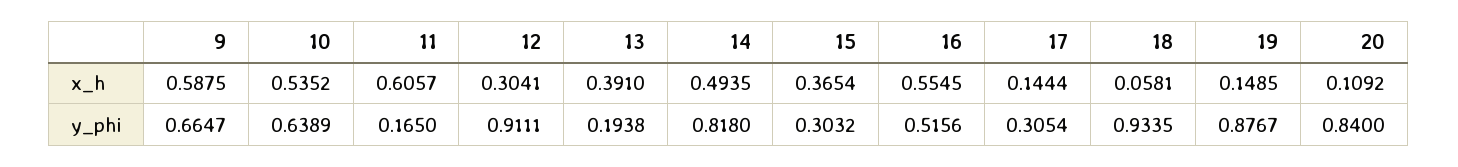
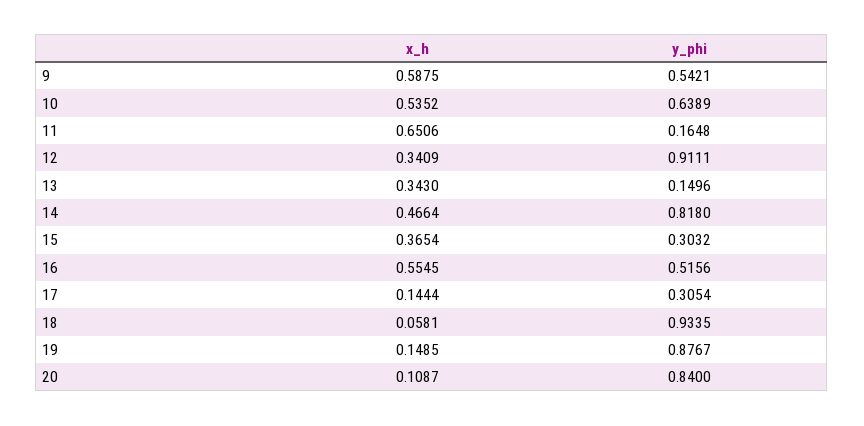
  {
    "9": {
      "x_h": 0.5875,
-     "y_phi": 0.6647
+     "y_phi": 0.5421
    },
    "10": {
      "x_h": 0.5352,
      "y_phi": 0.6389
    },
    "11": {
-     "x_h": 0.6057,
+     "x_h": 0.6506,
-     "y_phi": 0.165
+     "y_phi": 0.1648
    },
    "12": {
-     "x_h": 0.3041,
+     "x_h": 0.3409,
      "y_phi": 0.9111
    },
    "13": {
-     "x_h": 0.391,
+     "x_h": 0.343,
-     "y_phi": 0.1938
+     "y_phi": 0.1496
    },
    "14": {
-     "x_h": 0.4935,
+     "x_h": 0.4664,
      "y_phi": 0.818
    },
    "15": {
      "x_h": 0.3654,
      "y_phi": 0.3032
    },
    "16": {
      "x_h": 0.5545,
      "y_phi": 0.5156
    },
    "17": {
      "x_h": 0.1444,
      "y_phi": 0.3054
    },
    "18": {
      "x_h": 0.0581,
      "y_phi": 0.9335
    },
    "19": {
      "x_h": 0.1485,
      "y_phi": 0.8767
    },
    "20": {
-     "x_h": 0.1092,
+     "x_h": 0.1087,
      "y_phi": 0.84
    }
  }

